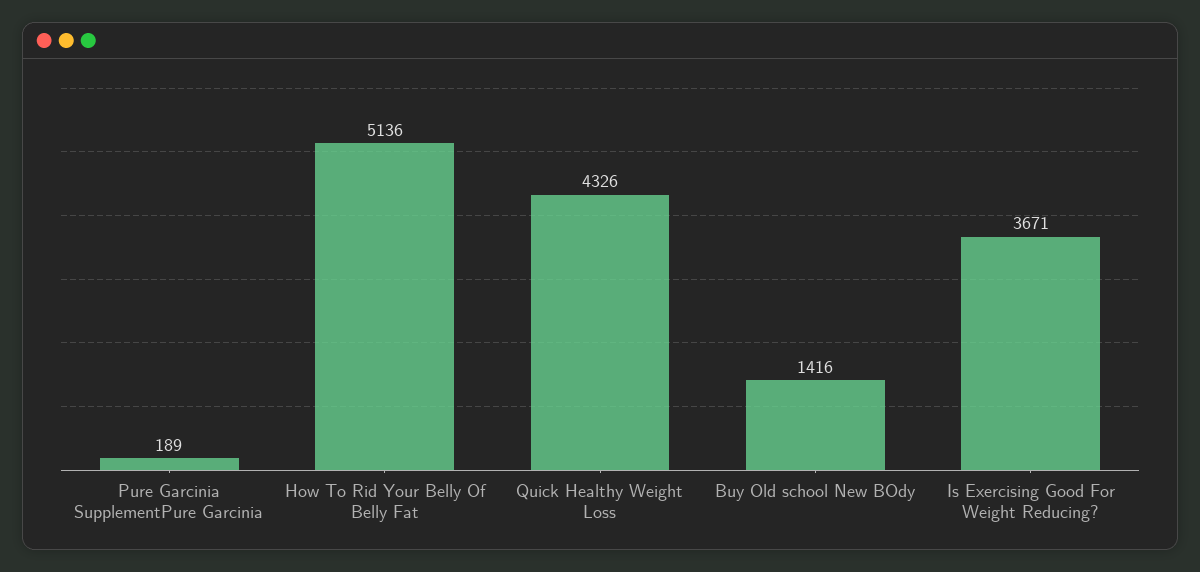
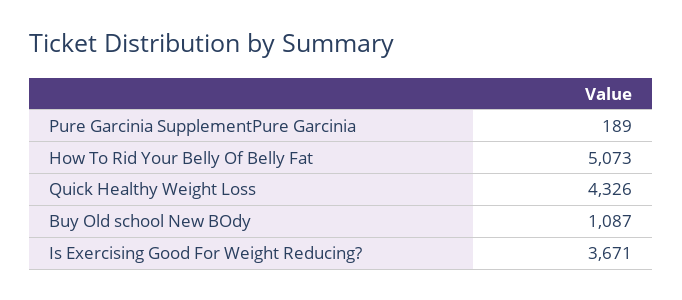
  {
    "Pure Garcinia SupplementPure Garcinia": 189,
-   "How To Rid Your Belly Of Belly Fat": 5136,
+   "How To Rid Your Belly Of Belly Fat": 5073,
    "Quick Healthy Weight Loss": 4326,
-   "Buy Old school New BOdy": 1416,
+   "Buy Old school New BOdy": 1087,
    "Is Exercising Good For Weight Reducing?": 3671
  }

